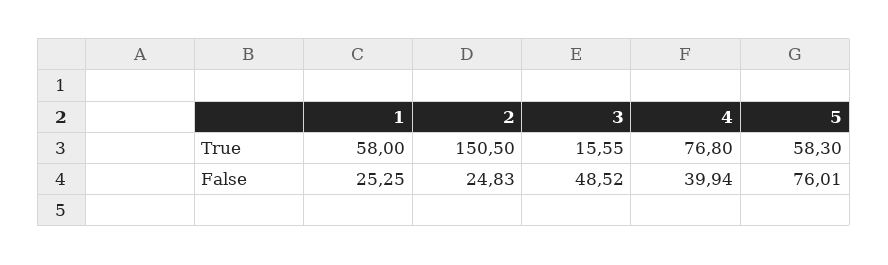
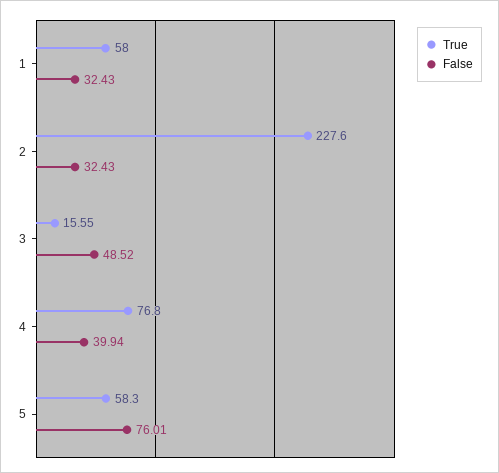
  {
    "True": {
      "1": 58,
-     "2": 150.5,
+     "2": 227.6,
      "3": 15.55,
      "4": 76.8,
      "5": 58.3
    },
    "False": {
-     "1": 25.25,
+     "1": 32.43,
-     "2": 24.83,
+     "2": 32.43,
      "3": 48.52,
      "4": 39.94,
      "5": 76.01
    }
  }

